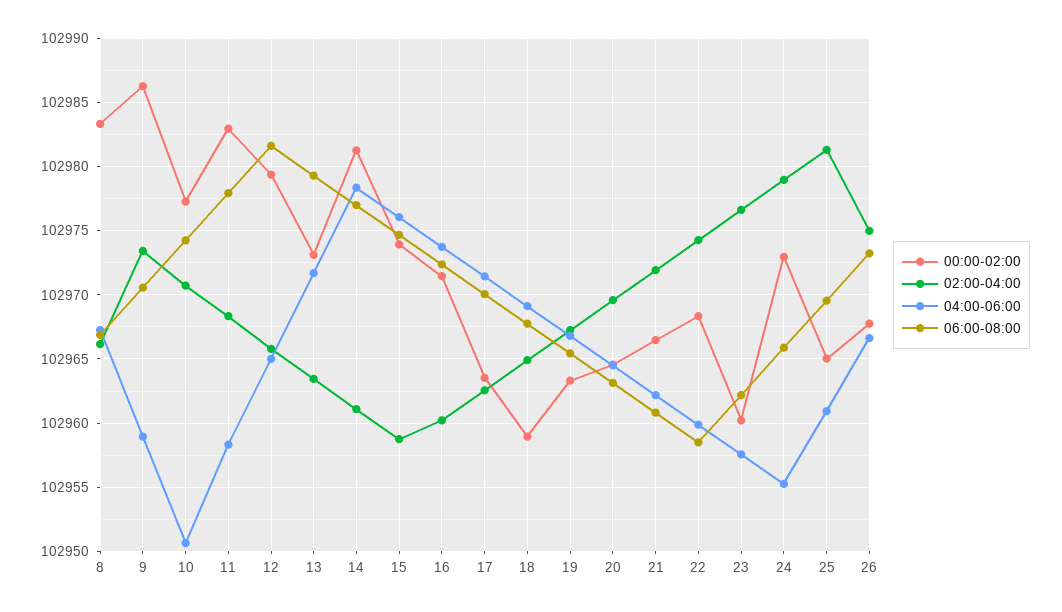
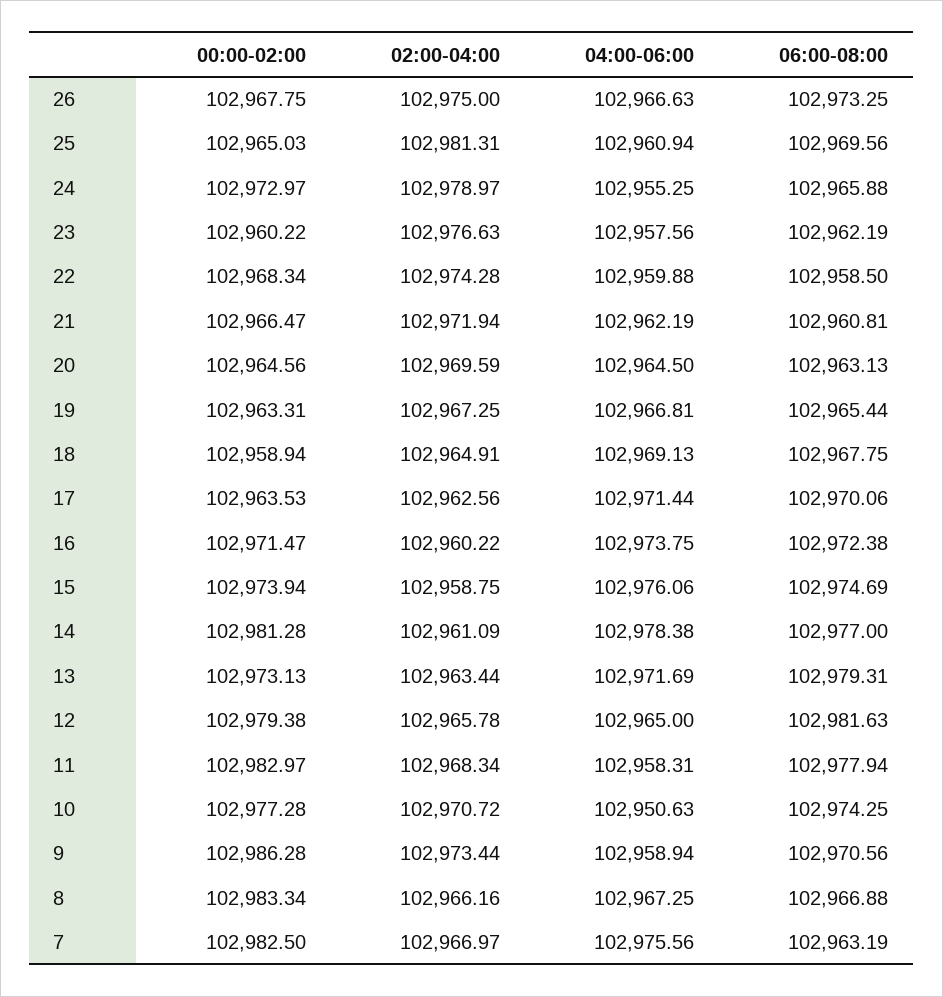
  {
    "00:00-02:00": {
      "8": 102983.34,
      "9": 102986.28,
      "10": 102977.28,
      "11": 102982.97,
      "12": 102979.38,
      "13": 102973.13,
      "14": 102981.28,
      "15": 102973.94,
      "16": 102971.47,
      "17": 102963.53,
      "18": 102958.94,
      "19": 102963.31,
      "20": 102964.56,
      "21": 102966.47,
      "22": 102968.34,
      "23": 102960.22,
      "24": 102972.97,
      "25": 102965.03,
-     "26": 102967.75
+     "26": 102967.75,
+     "7": 102982.5
    },
    "02:00-04:00": {
      "8": 102966.16,
      "9": 102973.44,
      "10": 102970.72,
      "11": 102968.34,
      "12": 102965.78,
      "13": 102963.44,
      "14": 102961.09,
      "15": 102958.75,
      "16": 102960.22,
      "17": 102962.56,
      "18": 102964.91,
      "19": 102967.25,
      "20": 102969.59,
      "21": 102971.94,
      "22": 102974.28,
      "23": 102976.63,
      "24": 102978.97,
      "25": 102981.31,
-     "26": 102975
+     "26": 102975,
+     "7": 102966.97
    },
    "04:00-06:00": {
      "8": 102967.25,
      "9": 102958.94,
      "10": 102950.63,
      "11": 102958.31,
      "12": 102965,
      "13": 102971.69,
      "14": 102978.38,
      "15": 102976.06,
      "16": 102973.75,
      "17": 102971.44,
      "18": 102969.13,
      "19": 102966.81,
      "20": 102964.5,
      "21": 102962.19,
      "22": 102959.88,
      "23": 102957.56,
      "24": 102955.25,
      "25": 102960.94,
-     "26": 102966.63
+     "26": 102966.63,
+     "7": 102975.56
    },
    "06:00-08:00": {
      "8": 102966.88,
      "9": 102970.56,
      "10": 102974.25,
      "11": 102977.94,
      "12": 102981.63,
      "13": 102979.31,
      "14": 102977,
      "15": 102974.69,
      "16": 102972.38,
      "17": 102970.06,
      "18": 102967.75,
      "19": 102965.44,
      "20": 102963.13,
      "21": 102960.81,
      "22": 102958.5,
      "23": 102962.19,
      "24": 102965.88,
      "25": 102969.56,
-     "26": 102973.25
+     "26": 102973.25,
+     "7": 102963.19
    }
  }

